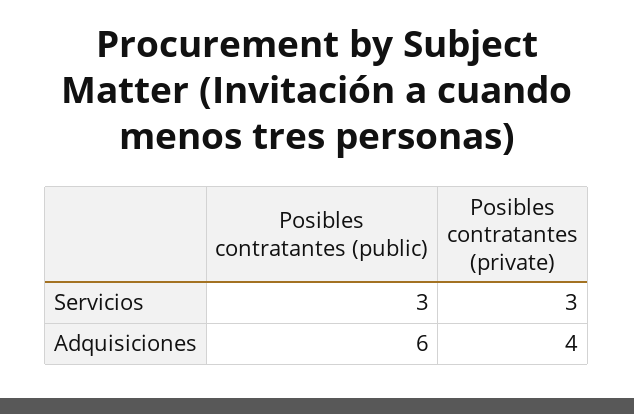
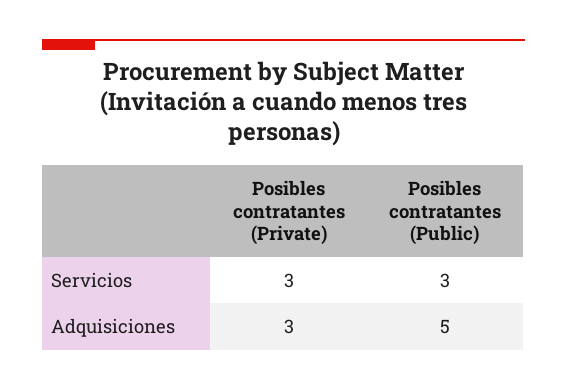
  {
    "Posibles contratantes (public)": {
      "Servicios": 3,
-     "Adquisiciones": 6
+     "Adquisiciones": 5
    },
    "Posibles contratantes (private)": {
      "Servicios": 3,
-     "Adquisiciones": 4
+     "Adquisiciones": 3
    }
  }

